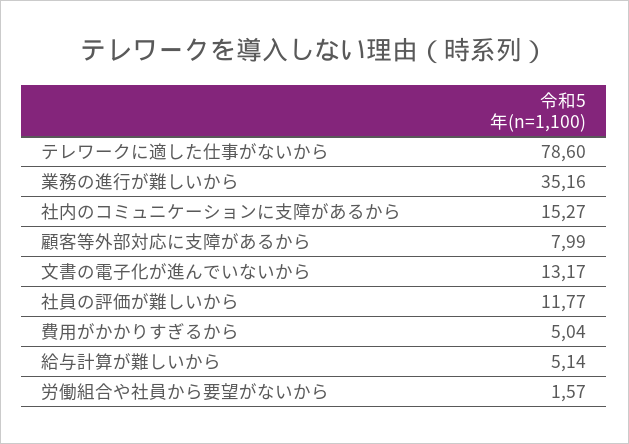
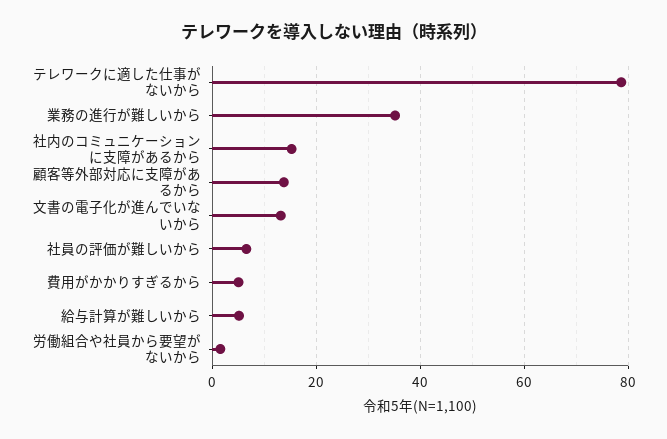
  {
    "テレワークに適した仕事がないから": 78.6,
    "業務の進行が難しいから": 35.16,
    "社内のコミュニケーションに支障があるから": 15.27,
-   "顧客等外部対応に支障があるから": 7.99,
+   "顧客等外部対応に支障があるから": 14,
    "文書の電子化が進んでいないから": 13.17,
-   "社員の評価が難しいから": 11.77,
+   "社員の評価が難しいから": 6,
    "費用がかかりすぎるから": 5.04,
    "給与計算が難しいから": 5.14,
    "労働組合や社員から要望がないから": 1.57
  }

